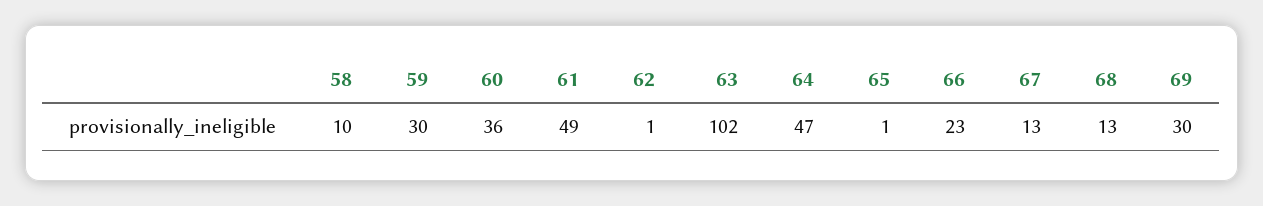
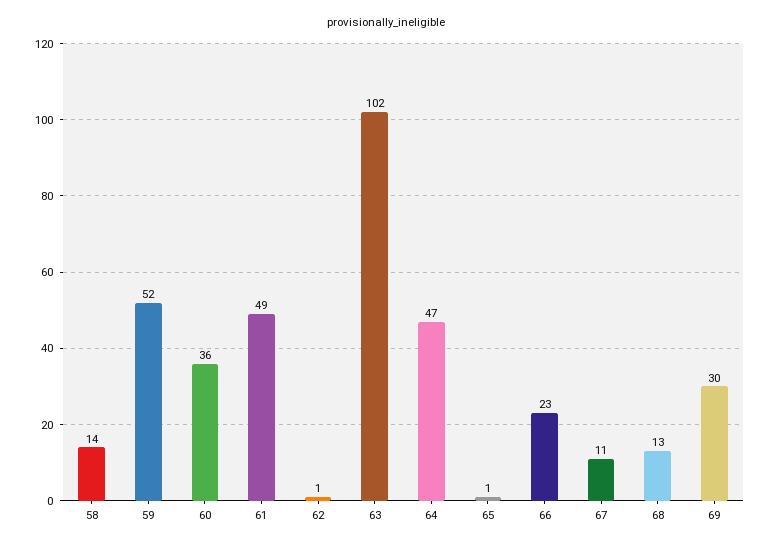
  {
-   "58": 10,
+   "58": 14,
-   "59": 30,
+   "59": 52,
    "60": 36,
    "61": 49,
    "62": 1,
    "63": 102,
    "64": 47,
    "65": 1,
    "66": 23,
-   "67": 13,
+   "67": 11,
    "68": 13,
    "69": 30
  }

